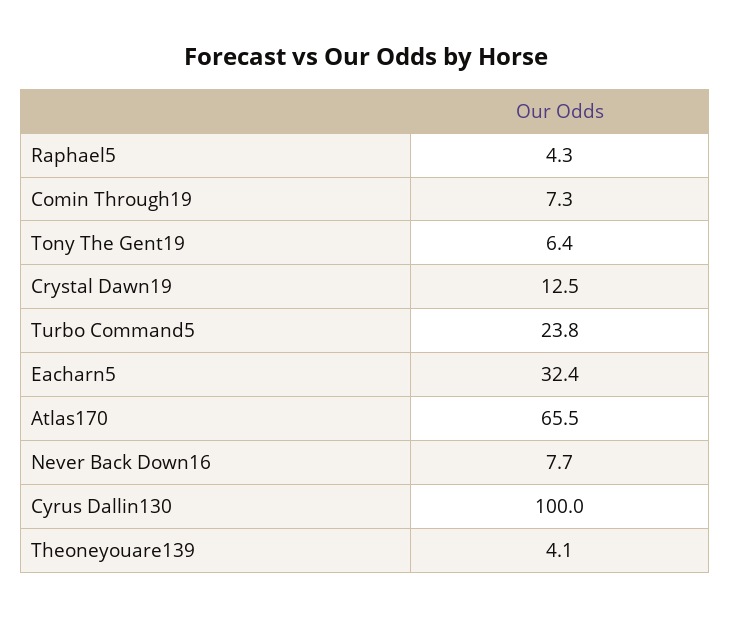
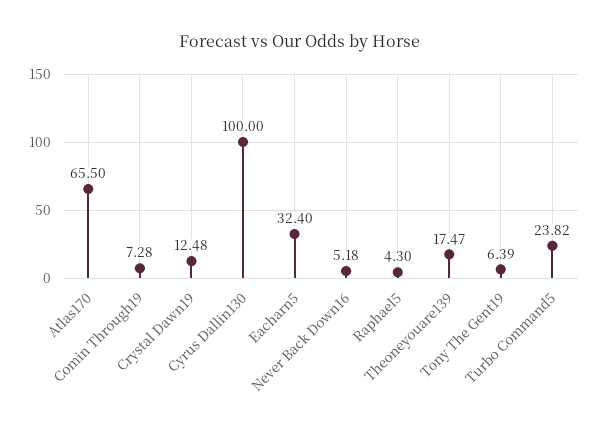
  {
    "Raphael5": 4.3,
    "Comin Through19": 7.28,
    "Tony The Gent19": 6.39,
    "Crystal Dawn19": 12.48,
    "Turbo Command5": 23.82,
    "Eacharn5": 32.4,
    "Atlas170": 65.5,
-   "Never Back Down16": 7.7,
+   "Never Back Down16": 5.18,
    "Cyrus Dallin130": 100,
-   "Theoneyouare139": 4.1
+   "Theoneyouare139": 17.47
  }

